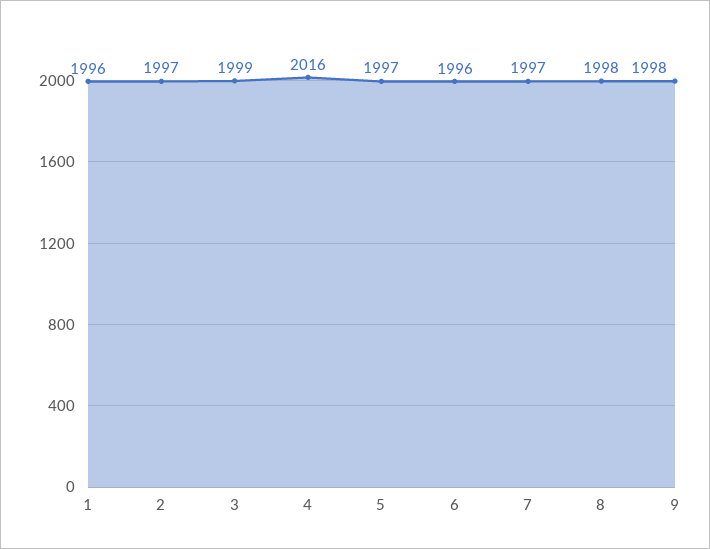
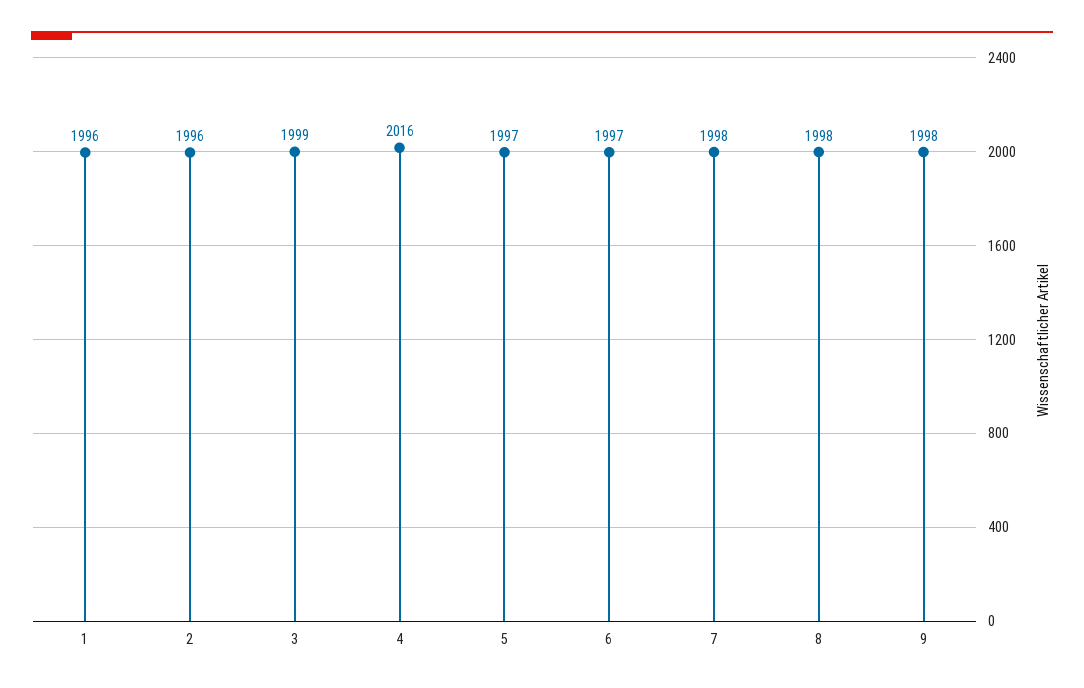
  {
    "1": 1996,
-   "2": 1997,
+   "2": 1996,
    "3": 1999,
    "4": 2016,
    "5": 1997,
-   "6": 1996,
+   "6": 1997,
-   "7": 1997,
+   "7": 1998,
    "8": 1998,
    "9": 1998
  }

